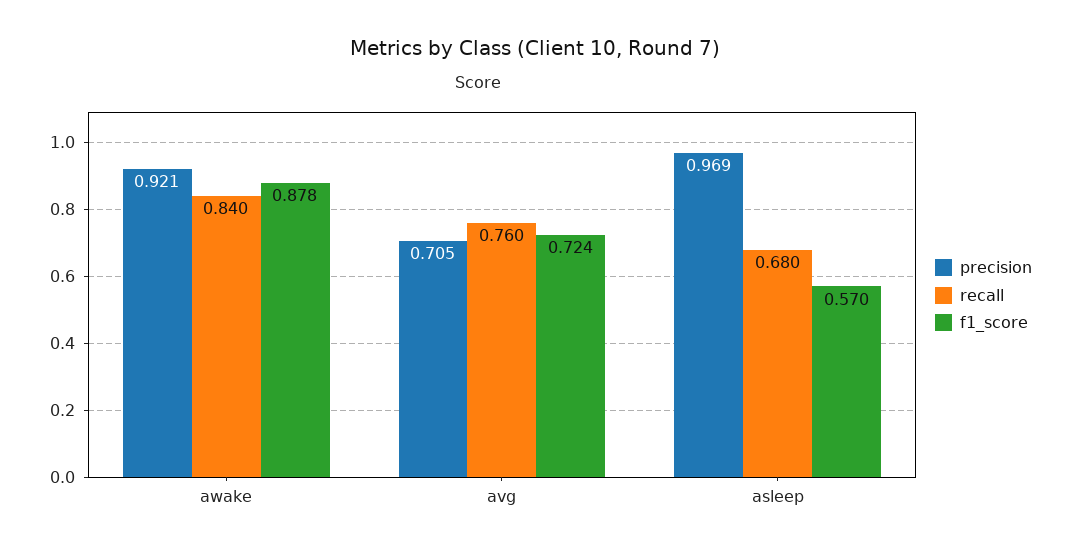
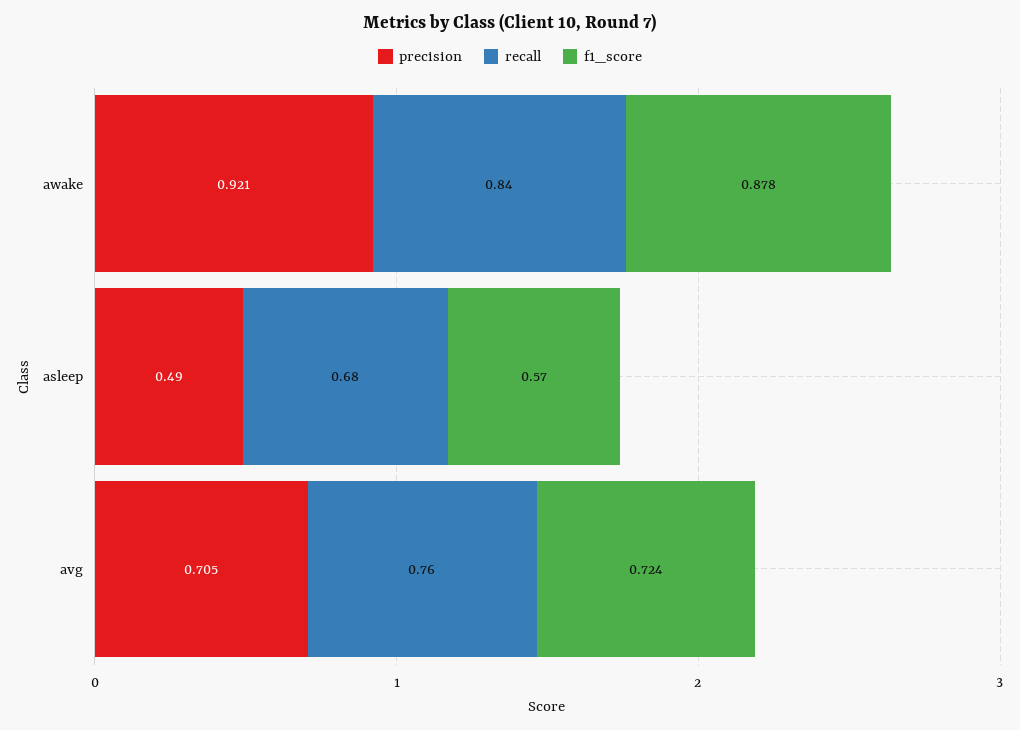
  {
    "precision": {
      "awake": 0.921,
      "avg": 0.705,
-     "asleep": 0.969
+     "asleep": 0.49
    },
    "recall": {
      "awake": 0.84,
      "avg": 0.76,
      "asleep": 0.68
    },
    "f1_score": {
      "awake": 0.878,
      "avg": 0.724,
      "asleep": 0.57
    }
  }

